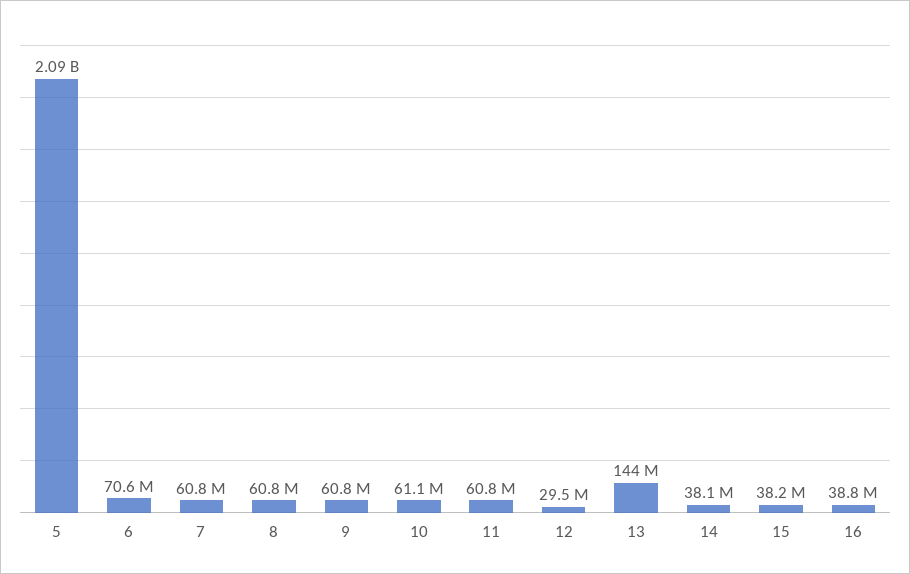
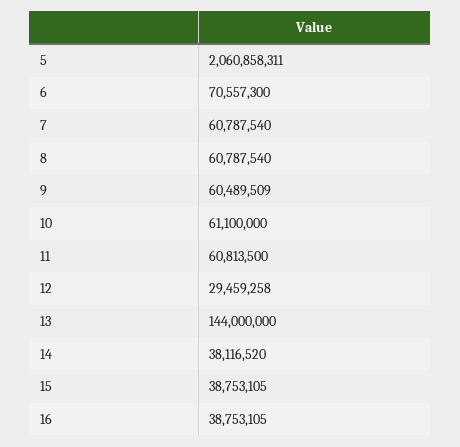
  {
-   "5": 2090000000,
+   "5": 2060858311,
    "6": 70557300,
    "7": 60787540,
    "8": 60787540,
-   "9": 60800000,
+   "9": 60489509,
    "10": 61100000,
    "11": 60813500,
    "12": 29459258,
    "13": 144000000,
    "14": 38116520,
-   "15": 38200000,
+   "15": 38753105,
    "16": 38753105
  }

